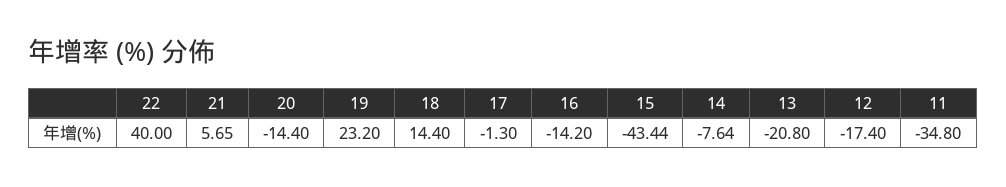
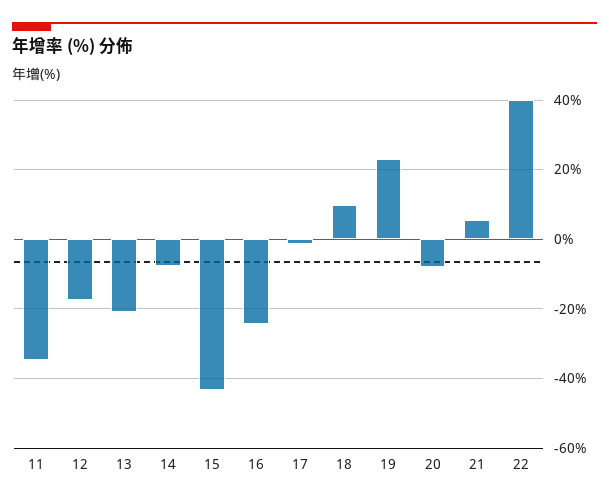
  {
    "22": 40,
    "21": 5.65,
-   "20": -14.4,
+   "20": -8,
    "19": 23.2,
-   "18": 14.4,
+   "18": 10,
    "17": -1.3,
-   "16": -14.2,
+   "16": -24,
    "15": -43.44,
    "14": -7.64,
    "13": -20.8,
    "12": -17.4,
    "11": -34.8
  }

